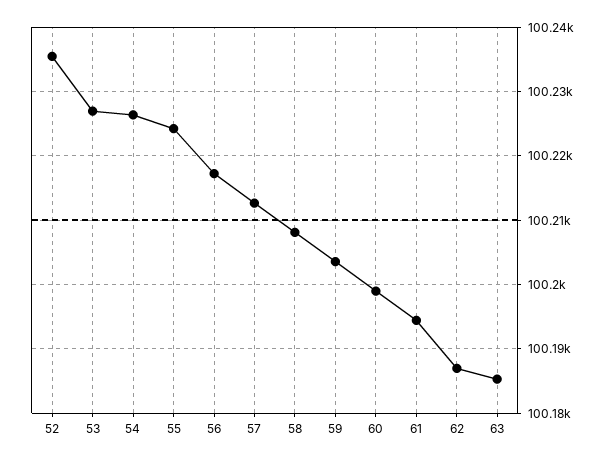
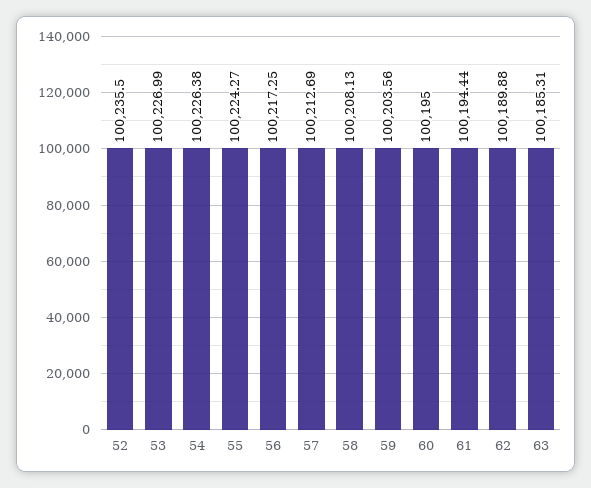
  {
    "52": 100235.5,
    "53": 100226.99,
    "54": 100226.38,
    "55": 100224.27,
    "56": 100217.25,
    "57": 100212.69,
    "58": 100208.13,
    "59": 100203.56,
-   "60": 100199,
+   "60": 100195,
    "61": 100194.44,
-   "62": 100187,
+   "62": 100189.88,
    "63": 100185.31
  }

